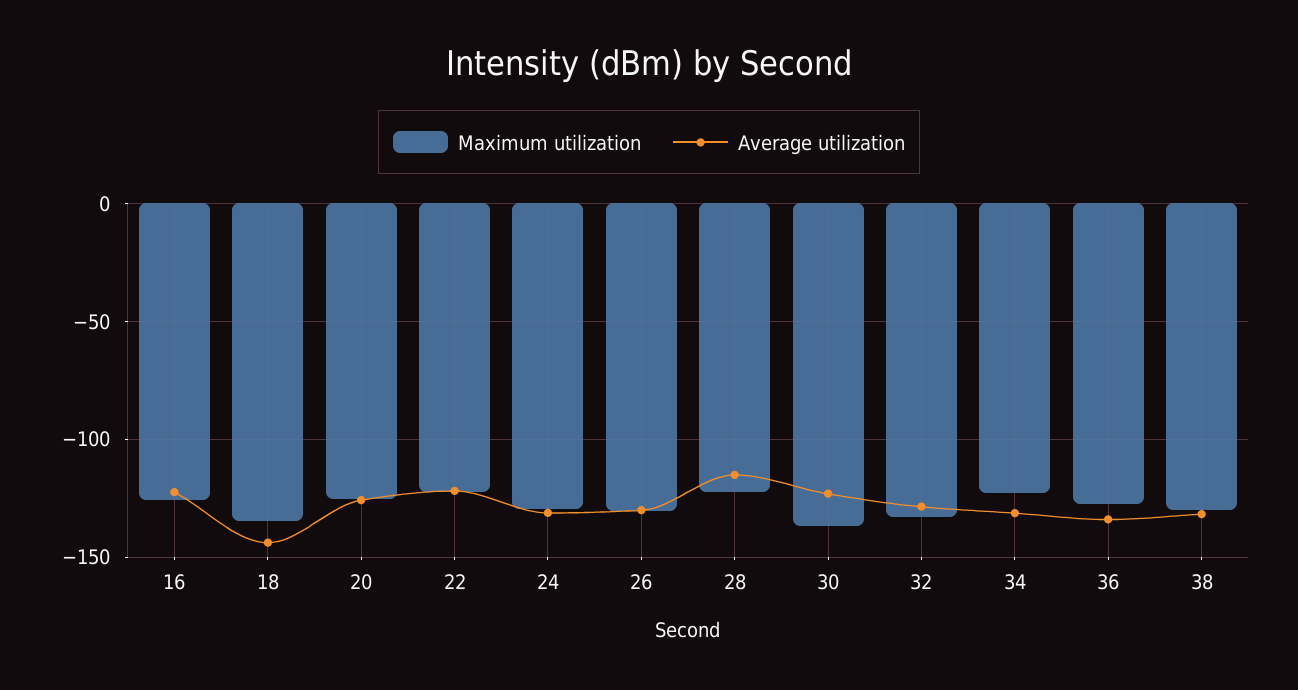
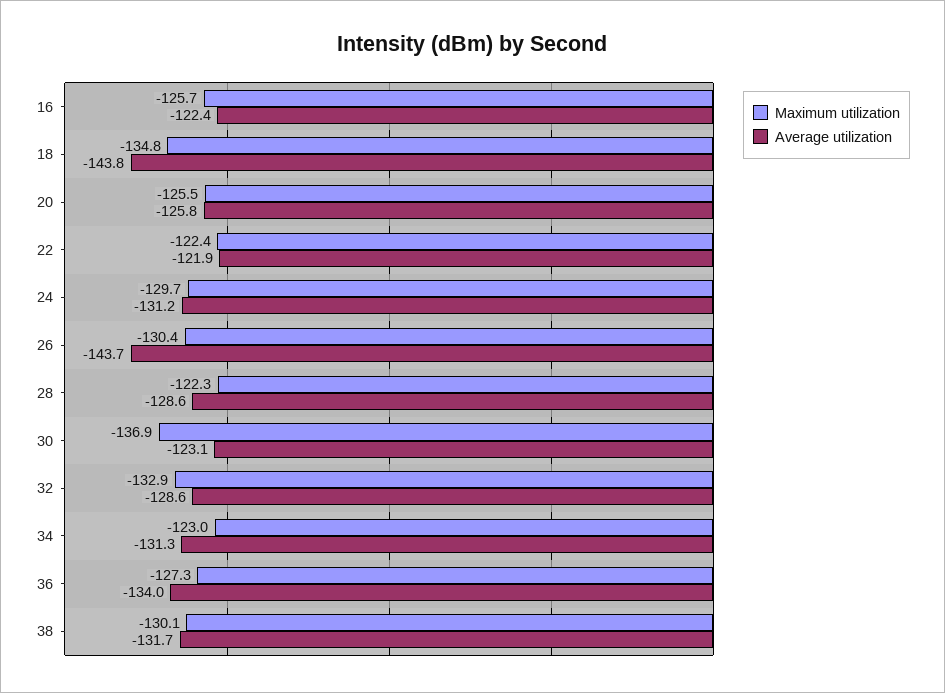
  {
    "Maximum utilization": {
      "16": -125.7,
      "18": -134.8,
      "20": -125.5,
      "22": -122.4,
      "24": -129.7,
      "26": -130.4,
      "28": -122.3,
      "30": -136.9,
      "32": -132.9,
      "34": -123,
      "36": -127.3,
      "38": -130.1
    },
    "Average utilization": {
      "16": -122.4,
      "18": -143.8,
      "20": -125.8,
      "22": -121.9,
      "24": -131.2,
-     "26": -130,
+     "26": -143.7,
-     "28": -115,
+     "28": -128.6,
      "30": -123.1,
      "32": -128.6,
      "34": -131.3,
      "36": -134,
      "38": -131.7
    }
  }

